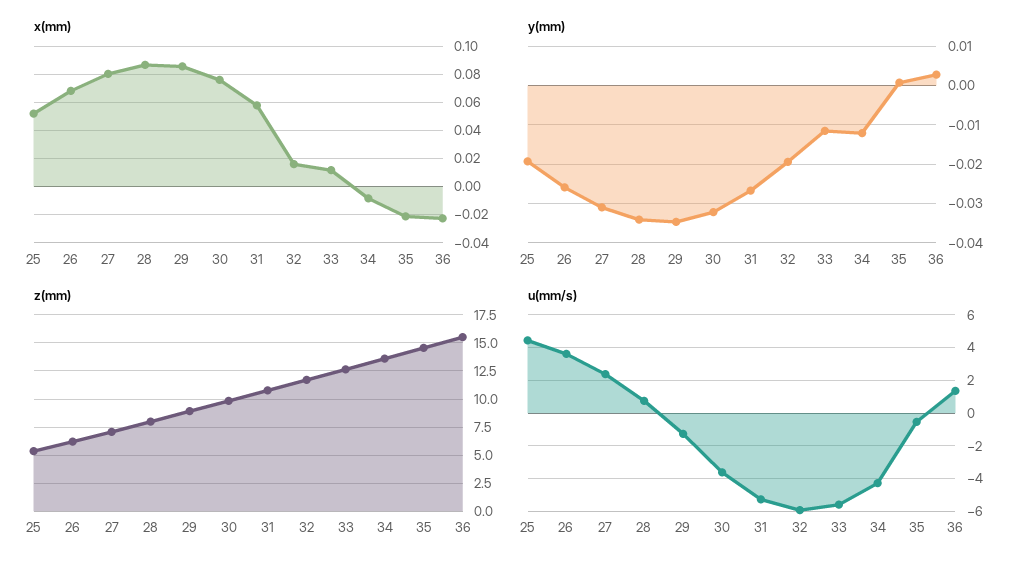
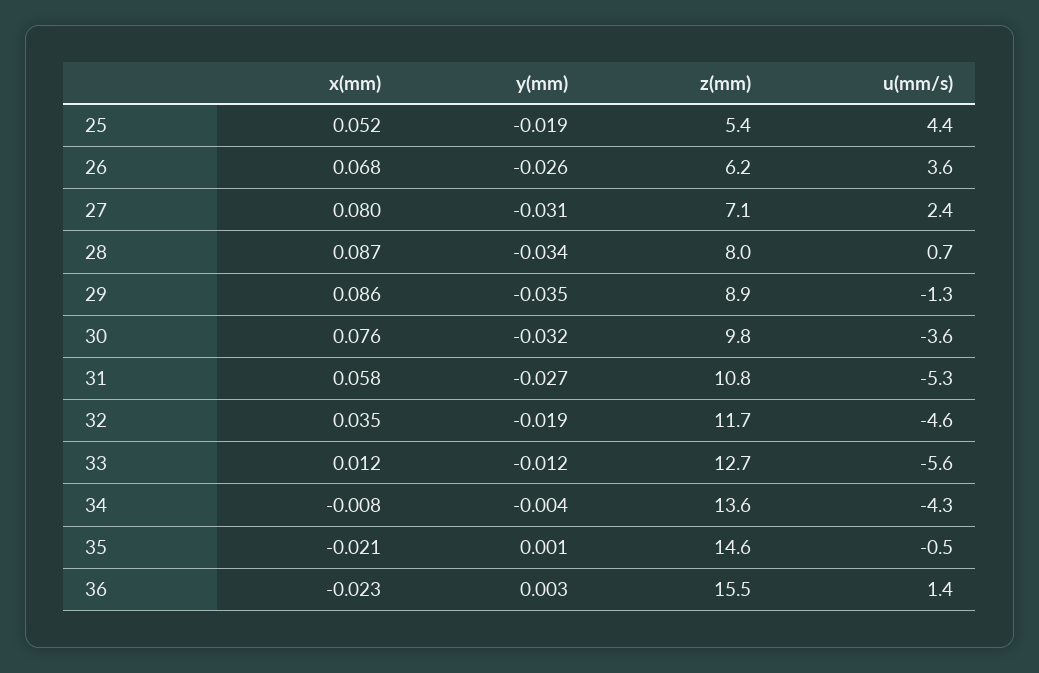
  {
    "x(mm)": {
      "25": 0.052,
      "26": 0.068,
      "27": 0.08,
      "28": 0.087,
      "29": 0.086,
      "30": 0.076,
      "31": 0.058,
-     "32": 0.015,
+     "32": 0.035,
      "33": 0.012,
      "34": -0.008,
      "35": -0.021,
      "36": -0.023
    },
    "y(mm)": {
      "25": -0.019,
      "26": -0.026,
      "27": -0.031,
      "28": -0.034,
      "29": -0.035,
      "30": -0.032,
      "31": -0.027,
      "32": -0.019,
      "33": -0.012,
-     "34": -0.012,
+     "34": -0.004,
      "35": 0.001,
      "36": 0.003
    },
    "z(mm)": {
      "25": 5.4,
      "26": 6.2,
      "27": 7.1,
      "28": 8,
      "29": 8.9,
      "30": 9.8,
      "31": 10.8,
      "32": 11.7,
      "33": 12.7,
      "34": 13.6,
      "35": 14.6,
      "36": 15.5
    },
    "u(mm/s)": {
      "25": 4.4,
      "26": 3.6,
      "27": 2.4,
      "28": 0.7,
      "29": -1.3,
      "30": -3.6,
      "31": -5.3,
-     "32": -6,
+     "32": -4.6,
      "33": -5.6,
      "34": -4.3,
      "35": -0.5,
      "36": 1.4
    }
  }

